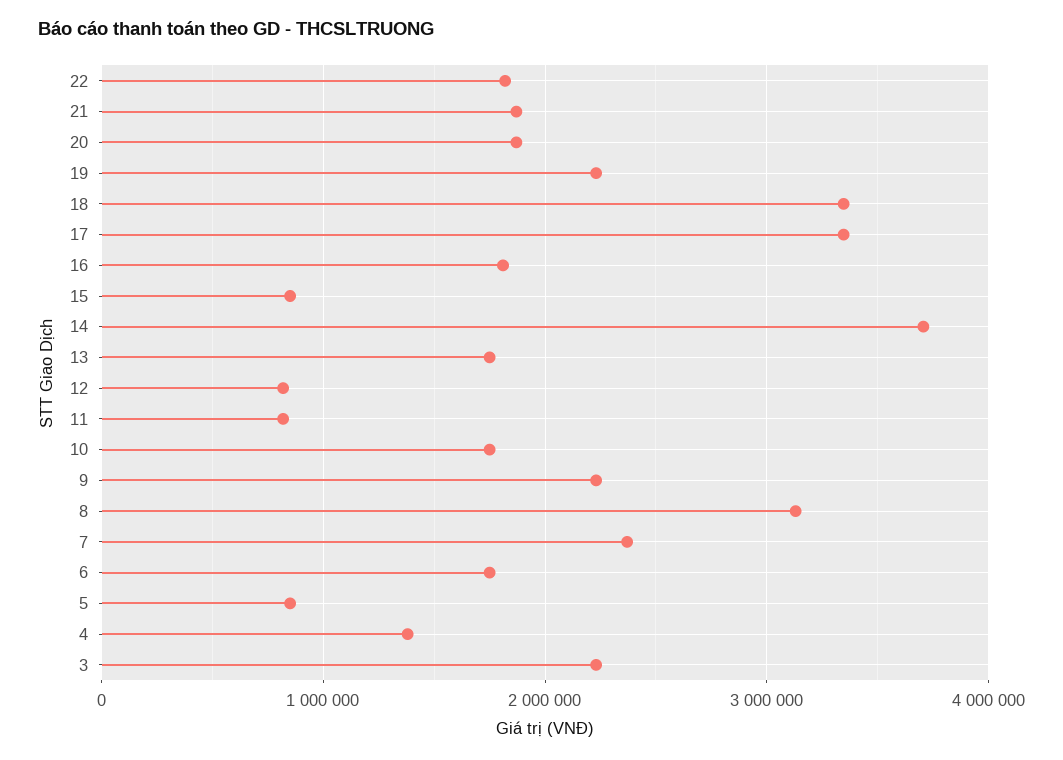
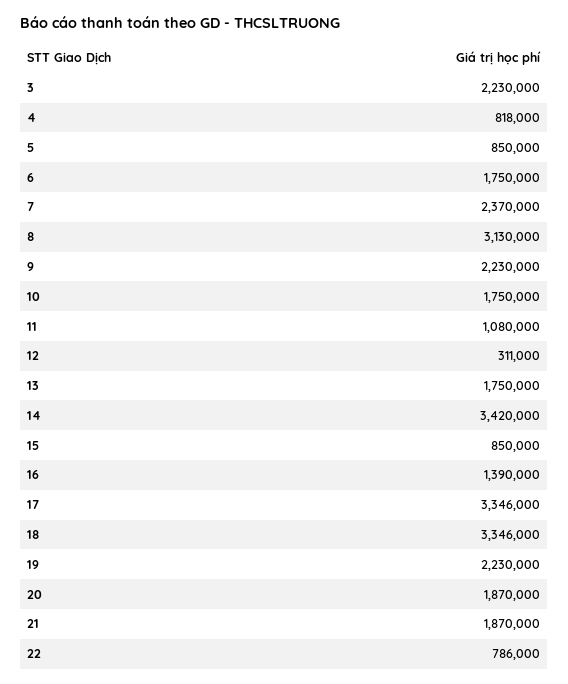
  {
-   "22": 1800000,
+   "22": 786000,
    "21": 1870000,
    "20": 1870000,
    "19": 2230000,
    "18": 3346000,
    "17": 3346000,
-   "16": 1800000,
+   "16": 1390000,
    "15": 850000,
-   "14": 3700000,
+   "14": 3420000,
    "13": 1750000,
-   "12": 800000,
+   "12": 311000,
-   "11": 800000,
+   "11": 1080000,
    "10": 1750000,
    "9": 2230000,
    "8": 3130000,
    "7": 2370000,
    "6": 1750000,
    "5": 850000,
-   "4": 1400000,
+   "4": 818000,
    "3": 2230000
  }

